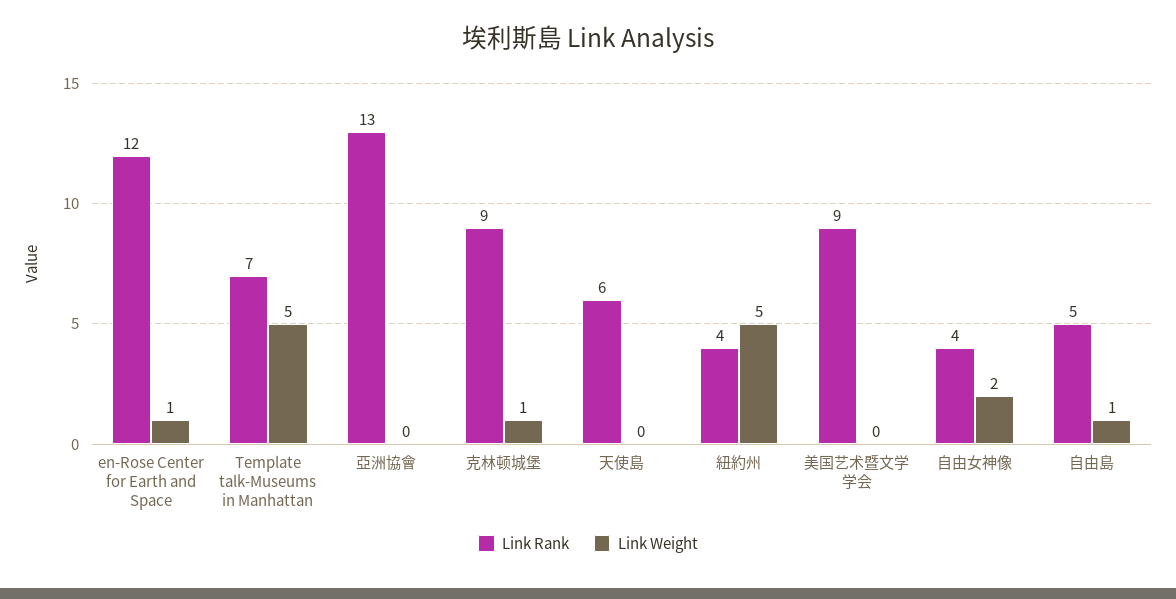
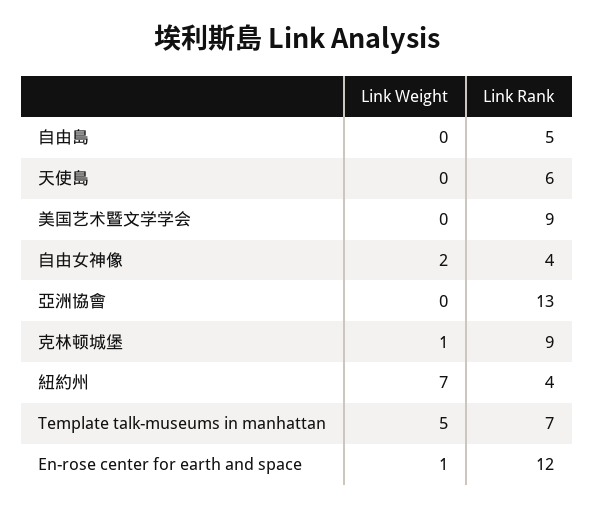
  {
    "Link Rank": {
      "en-Rose Center for Earth and Space": 12,
      "Template talk-Museums in Manhattan": 7,
      "亞洲協會": 13,
      "克林顿城堡": 9,
      "天使島": 6,
      "紐約州": 4,
      "美国艺术暨文学学会": 9,
      "自由女神像": 4,
      "自由島": 5
    },
    "Link Weight": {
      "en-Rose Center for Earth and Space": 1,
      "Template talk-Museums in Manhattan": 5,
      "亞洲協會": 0,
      "克林顿城堡": 1,
      "天使島": 0,
-     "紐約州": 5,
+     "紐約州": 7,
      "美国艺术暨文学学会": 0,
      "自由女神像": 2,
-     "自由島": 1
+     "自由島": 0
    }
  }

